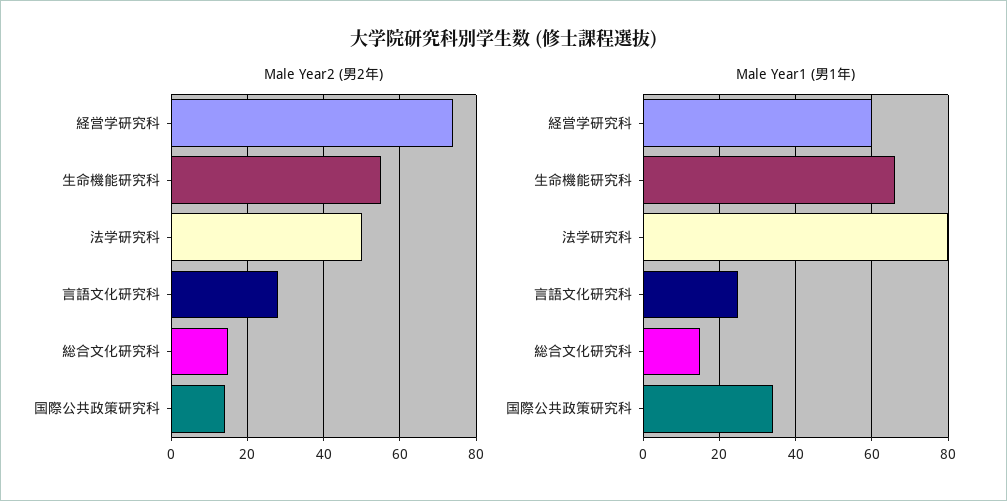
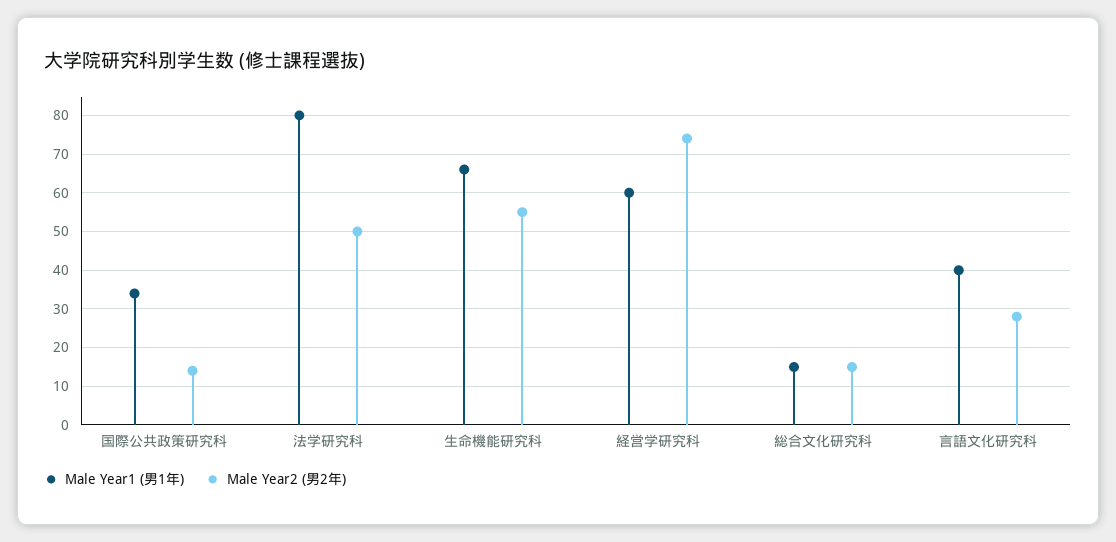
  {
    "Male Year2 (男2年)": {
      "経営学研究科": 75,
      "生命機能研究科": 55,
      "法学研究科": 50,
      "言語文化研究科": 30,
      "総合文化研究科": 15,
      "国際公共政策研究科": 15
    },
    "Male Year1 (男1年)": {
      "経営学研究科": 60,
      "生命機能研究科": 65,
      "法学研究科": 80,
-     "言語文化研究科": 25,
+     "言語文化研究科": 40,
      "総合文化研究科": 15,
      "国際公共政策研究科": 35
    }
  }

